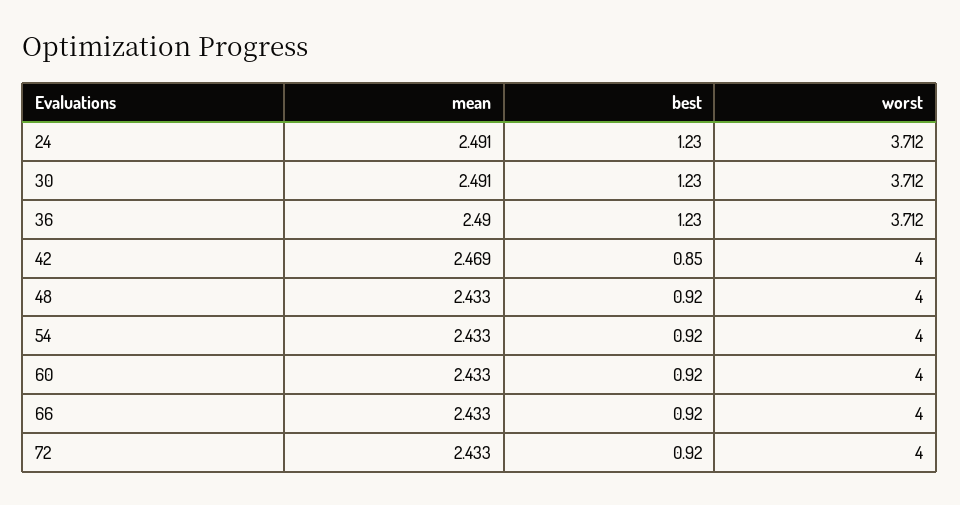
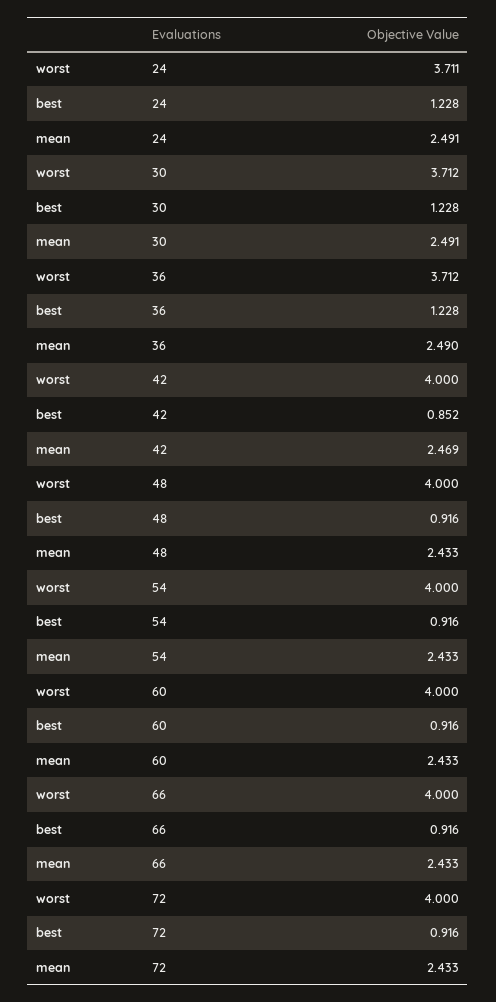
  {
    "mean": {
      "24": 2.491,
      "30": 2.491,
      "36": 2.49,
      "42": 2.469,
      "48": 2.433,
      "54": 2.433,
      "60": 2.433,
      "66": 2.433,
      "72": 2.433
    },
    "best": {
      "24": 1.228,
      "30": 1.228,
      "36": 1.228,
      "42": 0.852,
      "48": 0.916,
      "54": 0.916,
      "60": 0.916,
      "66": 0.916,
      "72": 0.916
    },
    "worst": {
-     "24": 3.712,
+     "24": 3.711,
      "30": 3.712,
      "36": 3.712,
      "42": 4,
      "48": 4,
      "54": 4,
      "60": 4,
      "66": 4,
      "72": 4
    }
  }

